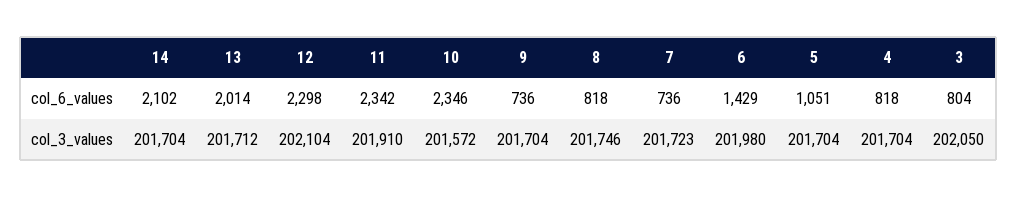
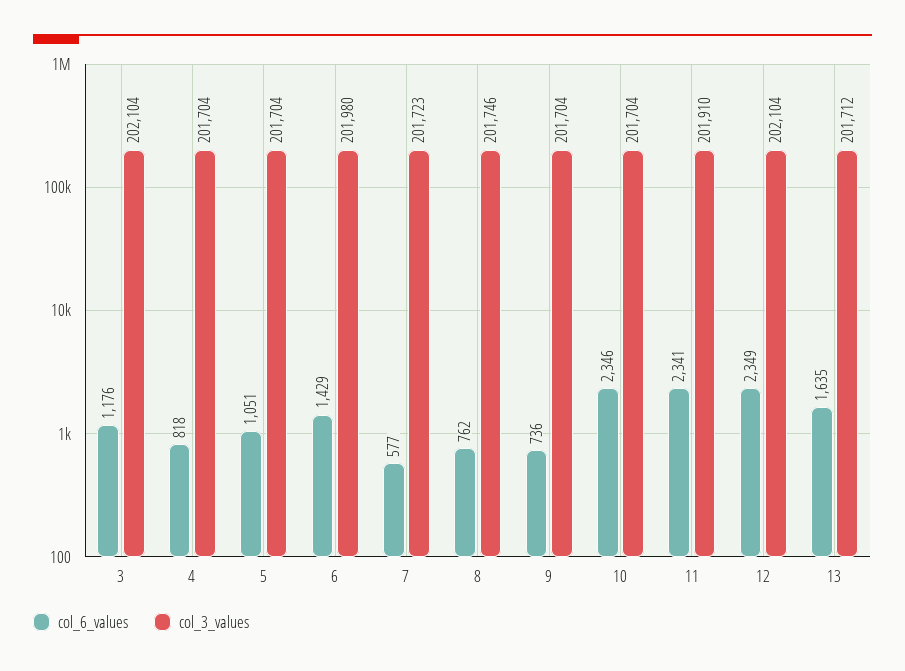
  {
    "col_6_values": {
-     "14": 2102,
-     "13": 2014,
+     "13": 1635,
-     "12": 2298,
+     "12": 2349,
-     "11": 2342,
+     "11": 2341,
      "10": 2346,
      "9": 736,
-     "8": 818,
+     "8": 762,
-     "7": 736,
+     "7": 577,
      "6": 1429,
      "5": 1051,
      "4": 818,
-     "3": 804
+     "3": 1176
    },
    "col_3_values": {
-     "14": 201704,
      "13": 201712,
      "12": 202104,
      "11": 201910,
-     "10": 201572,
+     "10": 201704,
      "9": 201704,
      "8": 201746,
      "7": 201723,
      "6": 201980,
      "5": 201704,
      "4": 201704,
-     "3": 202050
+     "3": 202104
    }
  }

